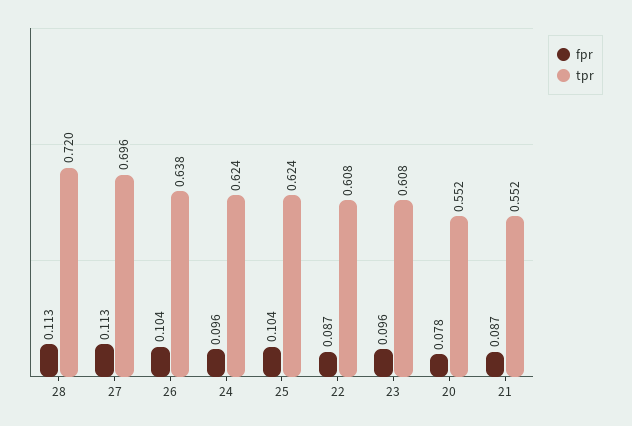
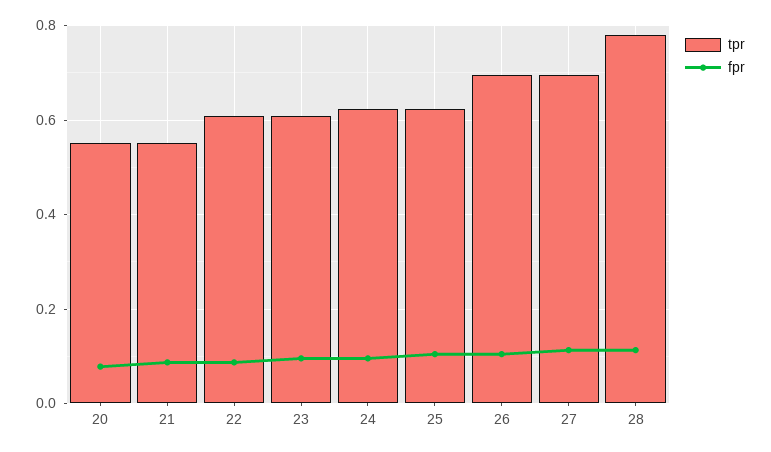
  {
    "fpr": {
      "28": 0.113,
      "27": 0.113,
      "26": 0.104,
      "24": 0.096,
      "25": 0.104,
      "22": 0.087,
      "23": 0.096,
      "20": 0.078,
      "21": 0.087
    },
    "tpr": {
-     "28": 0.72,
+     "28": 0.78,
      "27": 0.696,
-     "26": 0.638,
+     "26": 0.7,
      "24": 0.624,
      "25": 0.624,
      "22": 0.608,
      "23": 0.608,
      "20": 0.552,
      "21": 0.552
    }
  }

